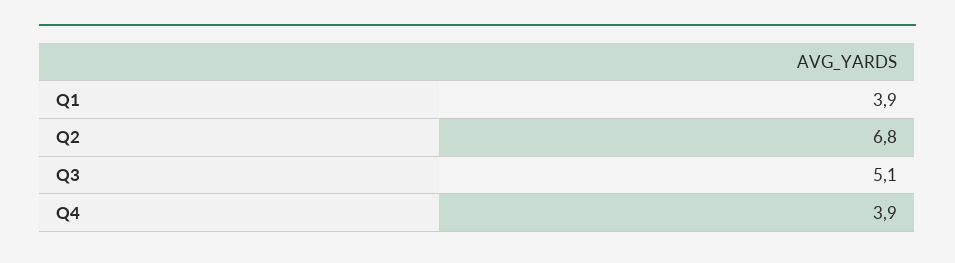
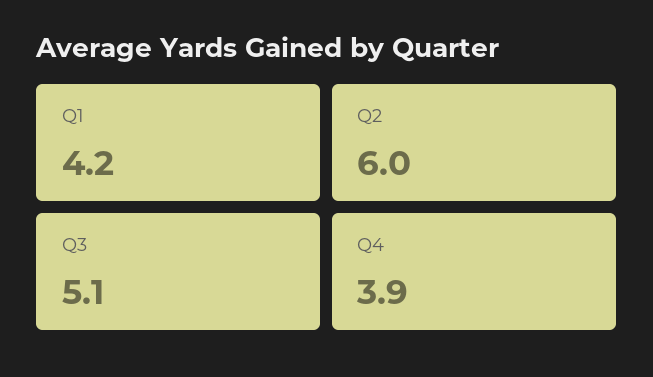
  {
-   "Q1": 3.9,
+   "Q1": 4.2,
-   "Q2": 6.8,
+   "Q2": 6,
    "Q3": 5.1,
    "Q4": 3.9
  }

